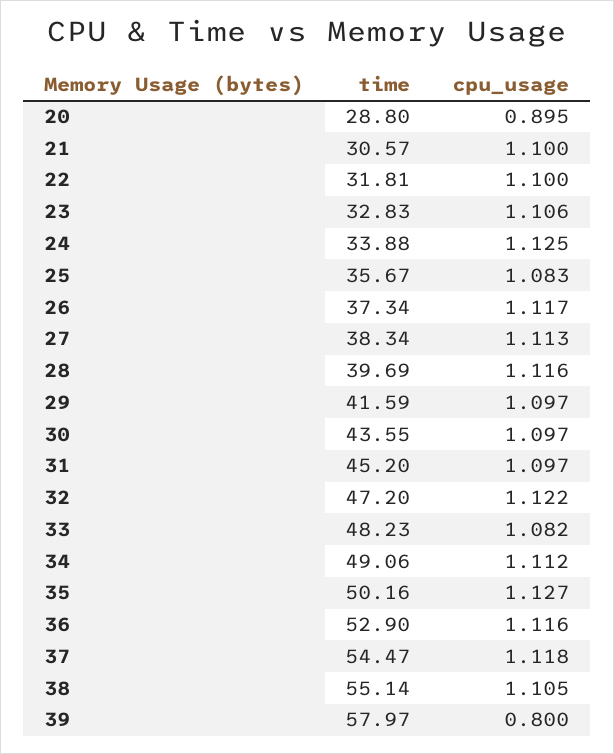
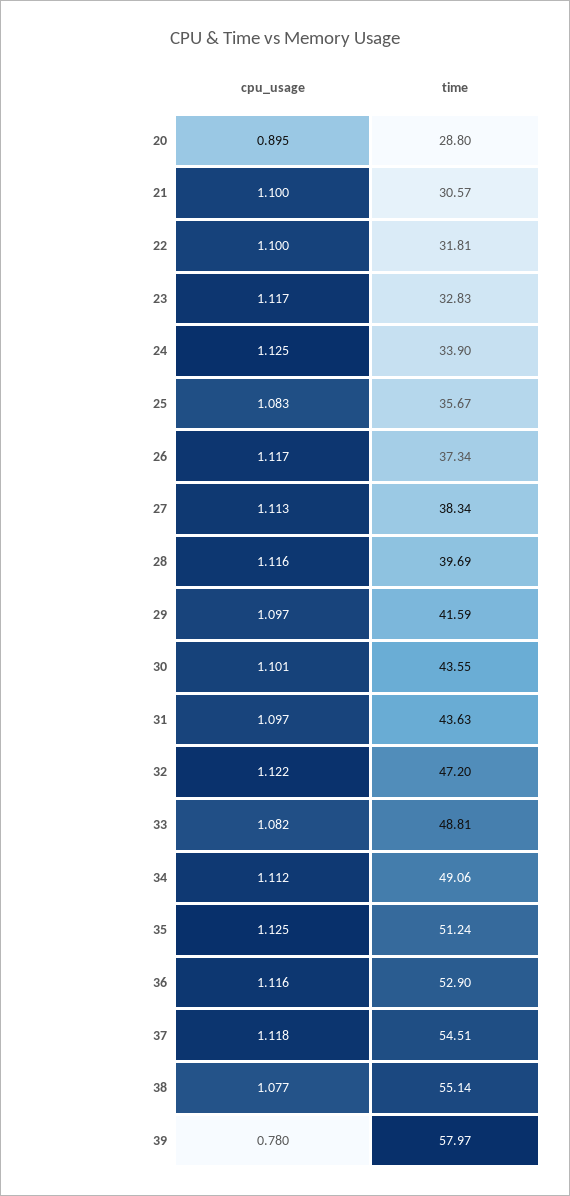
  {
    "time": {
      "20": 28.8,
      "21": 30.57,
      "22": 31.81,
      "23": 32.83,
-     "24": 33.88,
+     "24": 33.9,
      "25": 35.67,
      "26": 37.34,
      "27": 38.34,
      "28": 39.69,
      "29": 41.59,
      "30": 43.55,
-     "31": 45.2,
+     "31": 43.63,
      "32": 47.2,
-     "33": 48.23,
+     "33": 48.81,
      "34": 49.06,
-     "35": 50.16,
+     "35": 51.24,
      "36": 52.9,
-     "37": 54.47,
+     "37": 54.51,
      "38": 55.14,
      "39": 57.97
    },
    "cpu_usage": {
      "20": 0.895,
      "21": 1.1,
      "22": 1.1,
-     "23": 1.106,
+     "23": 1.117,
      "24": 1.125,
      "25": 1.083,
      "26": 1.117,
      "27": 1.113,
      "28": 1.116,
      "29": 1.097,
-     "30": 1.097,
+     "30": 1.101,
      "31": 1.097,
      "32": 1.122,
      "33": 1.082,
      "34": 1.112,
-     "35": 1.127,
+     "35": 1.125,
      "36": 1.116,
      "37": 1.118,
-     "38": 1.105,
+     "38": 1.077,
-     "39": 0.8
+     "39": 0.78
    }
  }

